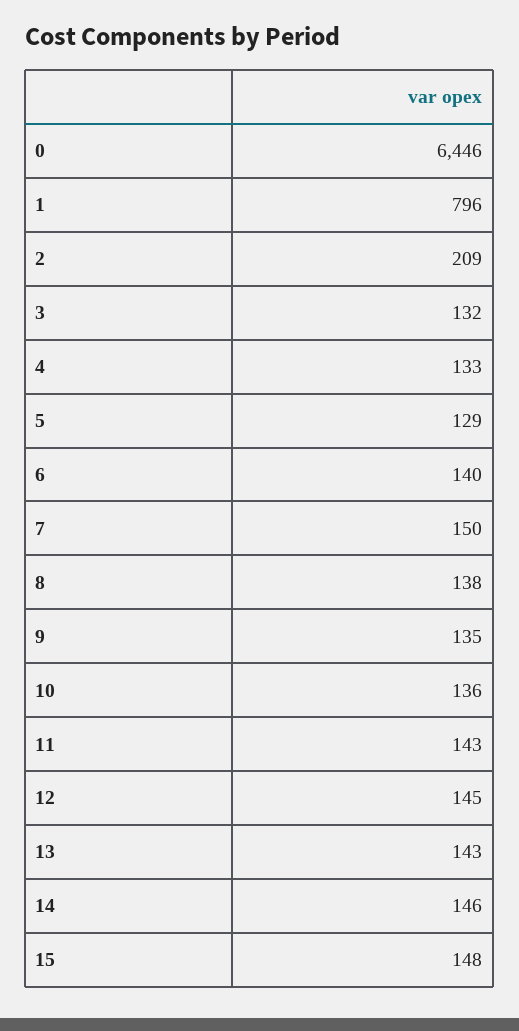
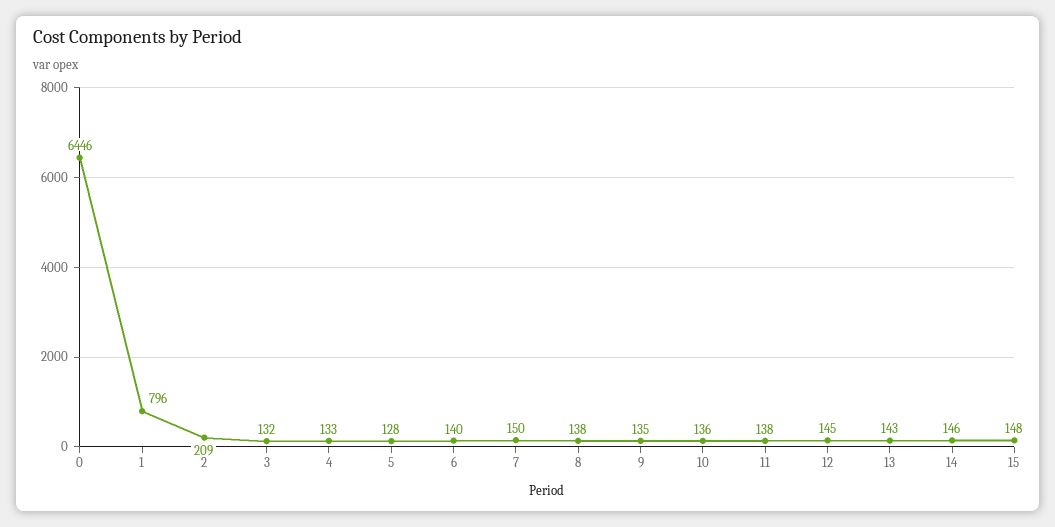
  {
    "0": 6446,
    "1": 796,
    "2": 209,
    "3": 132,
    "4": 133,
-   "5": 129,
+   "5": 128,
    "6": 140,
    "7": 150,
    "8": 138,
    "9": 135,
    "10": 136,
-   "11": 143,
+   "11": 138,
    "12": 145,
    "13": 143,
    "14": 146,
    "15": 148
  }

